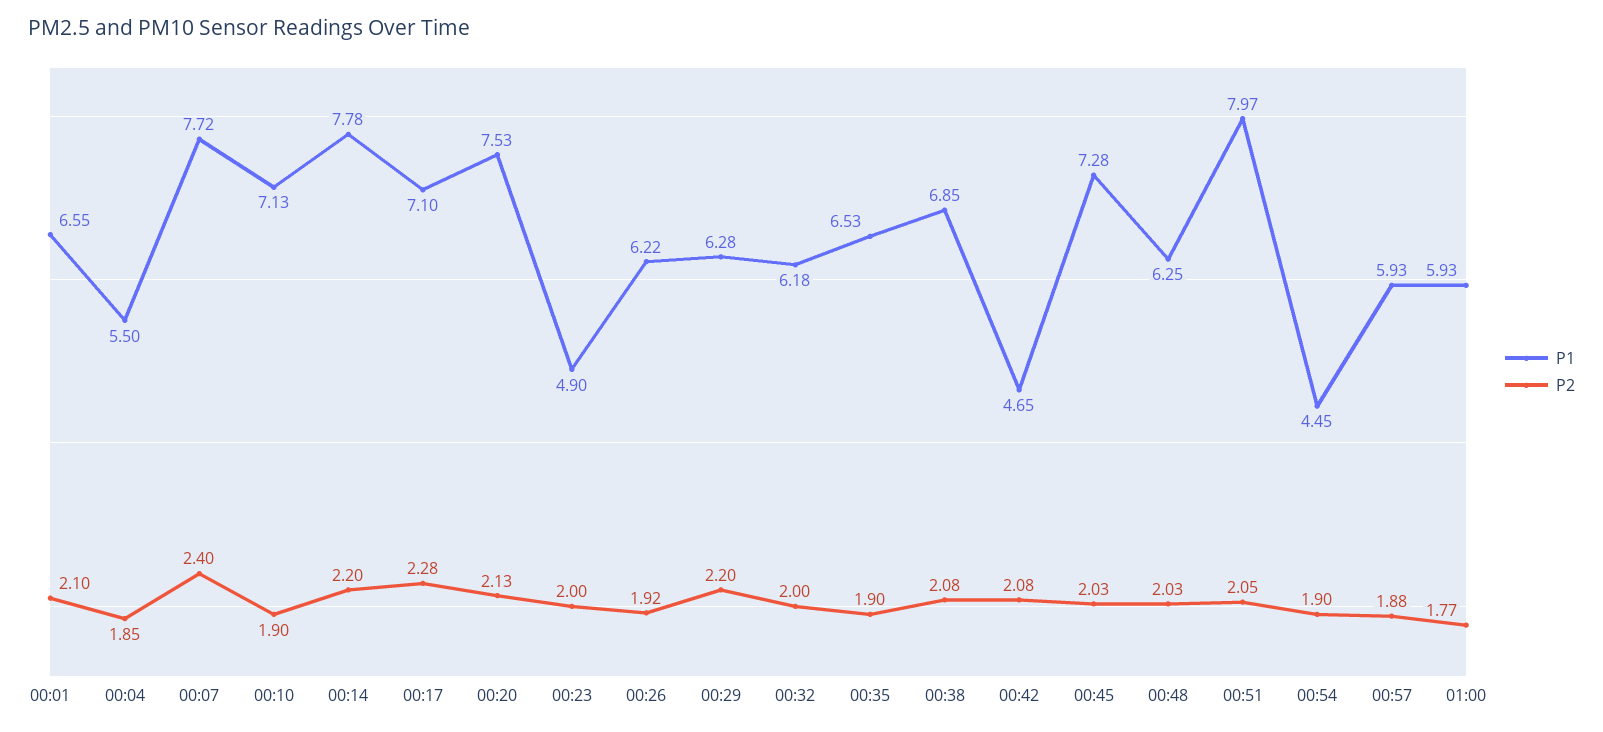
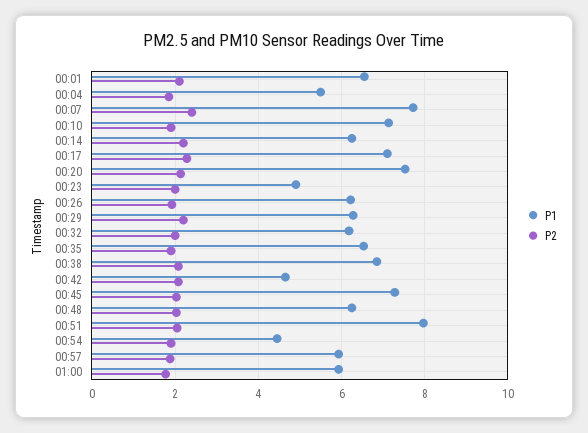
  {
    "P1": {
      "00:01": 6.55,
      "00:04": 5.5,
      "00:07": 7.72,
      "00:10": 7.13,
-     "00:14": 7.78,
+     "00:14": 6.2,
      "00:17": 7.1,
      "00:20": 7.53,
      "00:23": 4.9,
      "00:26": 6.22,
      "00:29": 6.28,
      "00:32": 6.18,
      "00:35": 6.53,
      "00:38": 6.85,
      "00:42": 4.65,
      "00:45": 7.28,
      "00:48": 6.25,
      "00:51": 7.97,
      "00:54": 4.45,
      "00:57": 5.93,
      "01:00": 5.93
    },
    "P2": {
      "00:01": 2.1,
      "00:04": 1.85,
      "00:07": 2.4,
      "00:10": 1.9,
      "00:14": 2.2,
      "00:17": 2.28,
      "00:20": 2.13,
      "00:23": 2,
      "00:26": 1.92,
      "00:29": 2.2,
      "00:32": 2,
      "00:35": 1.9,
      "00:38": 2.08,
      "00:42": 2.08,
      "00:45": 2.03,
      "00:48": 2.03,
      "00:51": 2.05,
      "00:54": 1.9,
      "00:57": 1.88,
      "01:00": 1.77
    }
  }

